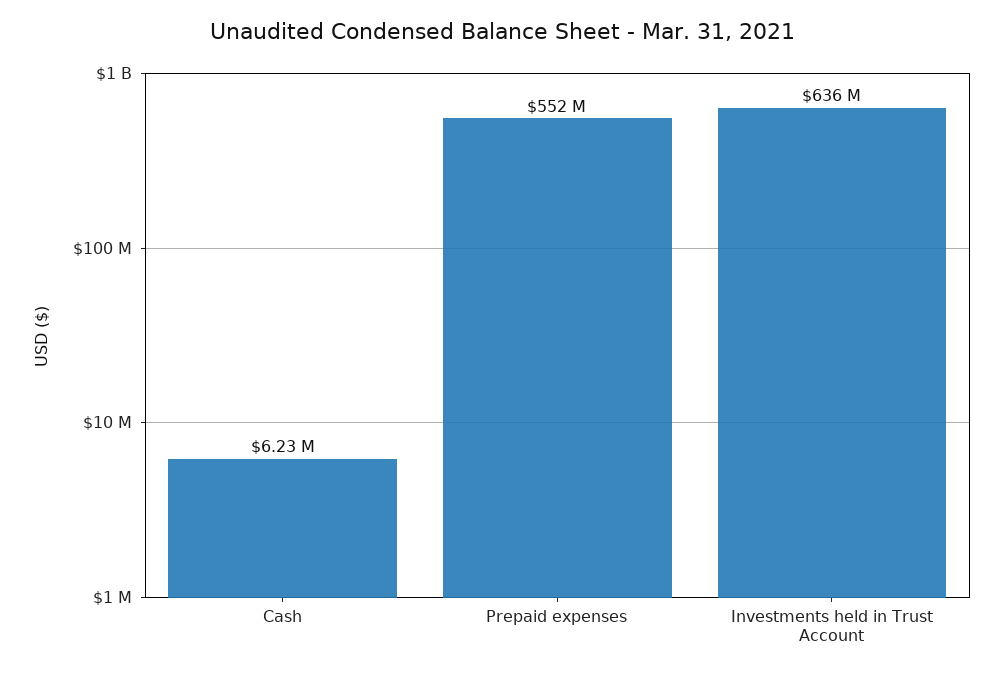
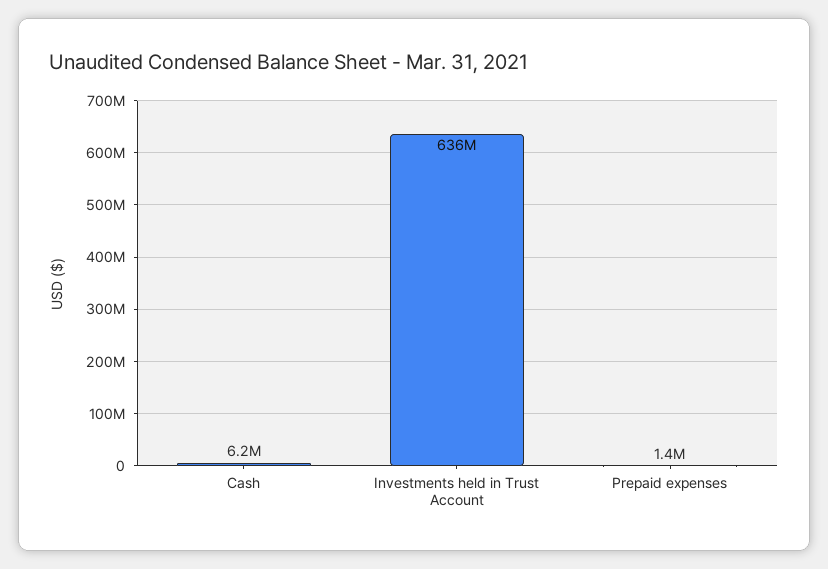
  {
    "Cash": 6230000,
-   "Prepaid expenses": 552000000,
+   "Prepaid expenses": 1400000,
    "Investments held in Trust Account": 636000000
  }

